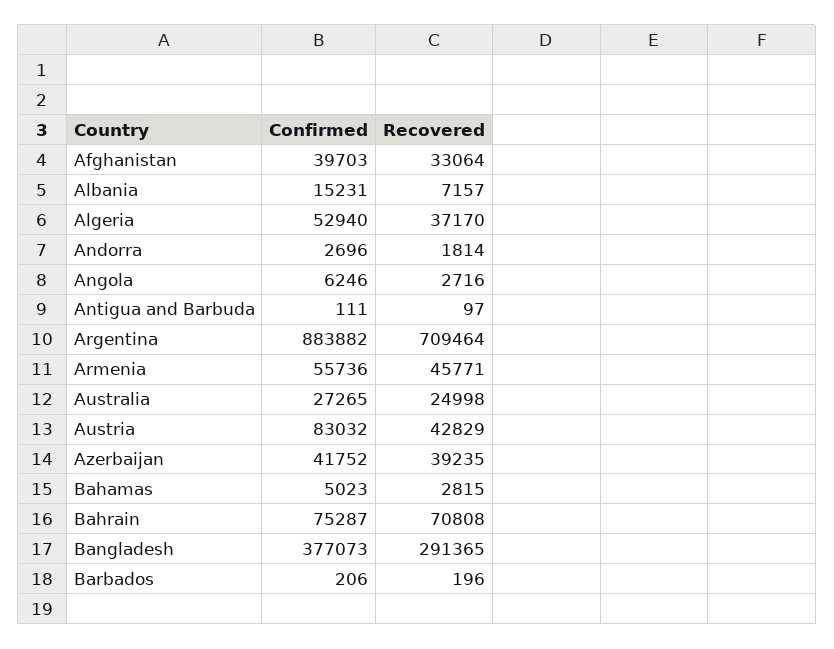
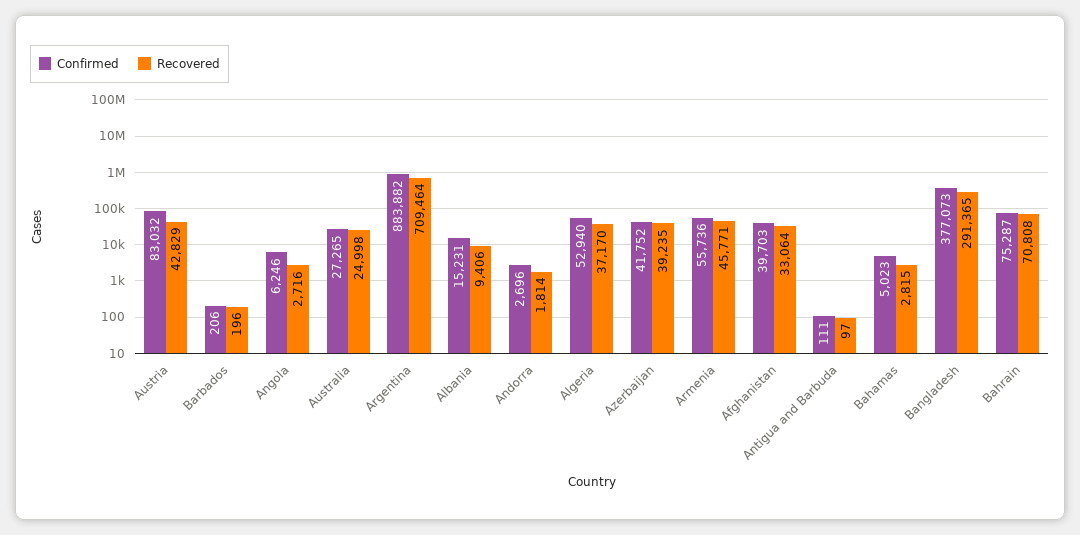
  {
    "Confirmed": {
      "Afghanistan": 39703,
      "Albania": 15231,
      "Algeria": 52940,
      "Andorra": 2696,
      "Angola": 6246,
      "Antigua and Barbuda": 111,
      "Argentina": 883882,
      "Armenia": 55736,
      "Australia": 27265,
      "Austria": 83032,
      "Azerbaijan": 41752,
      "Bahamas": 5023,
      "Bahrain": 75287,
      "Bangladesh": 377073,
      "Barbados": 206
    },
    "Recovered": {
      "Afghanistan": 33064,
-     "Albania": 7157,
+     "Albania": 9406,
      "Algeria": 37170,
      "Andorra": 1814,
      "Angola": 2716,
      "Antigua and Barbuda": 97,
      "Argentina": 709464,
      "Armenia": 45771,
      "Australia": 24998,
      "Austria": 42829,
      "Azerbaijan": 39235,
      "Bahamas": 2815,
      "Bahrain": 70808,
      "Bangladesh": 291365,
      "Barbados": 196
    }
  }

